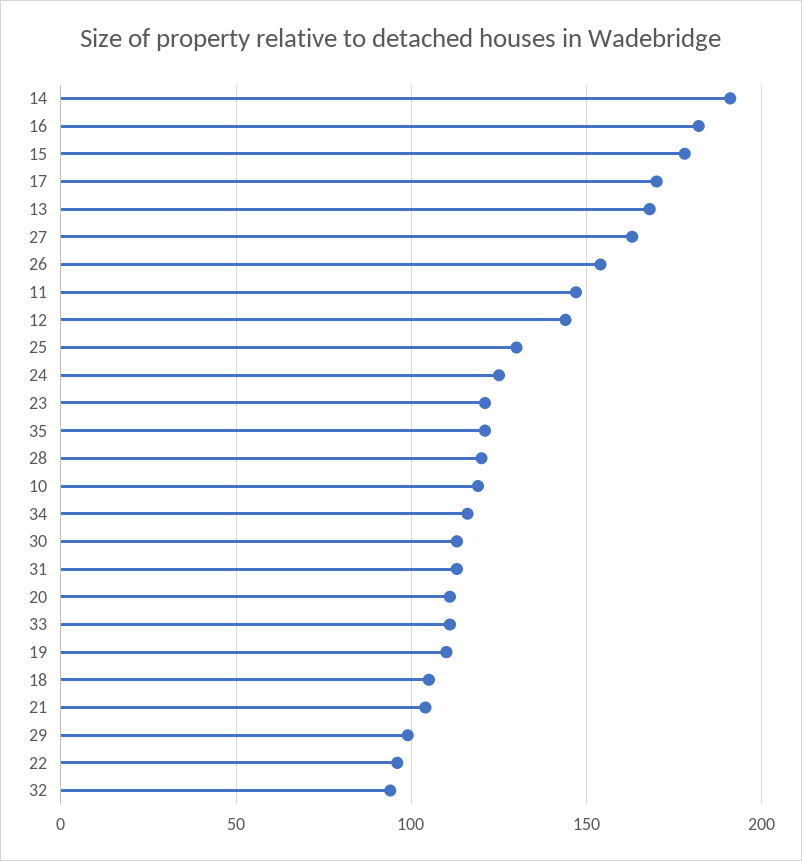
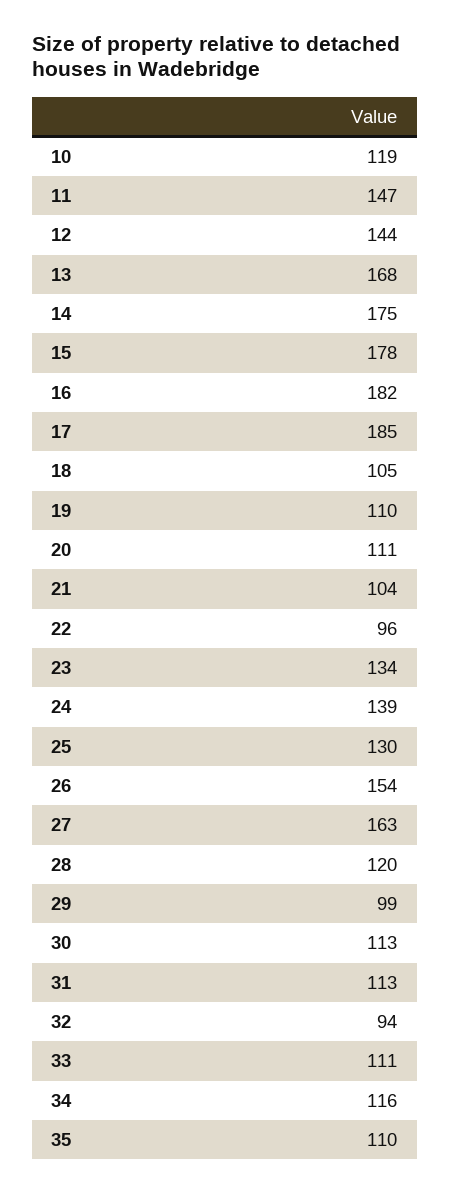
  {
-   "14": 190,
+   "14": 175,
    "16": 182,
    "15": 178,
-   "17": 170,
+   "17": 185,
    "13": 168,
    "27": 163,
    "26": 154,
    "11": 147,
    "12": 144,
    "25": 130,
-   "24": 125,
+   "24": 139,
-   "23": 120,
+   "23": 134,
-   "35": 120,
+   "35": 110,
    "28": 120,
    "10": 119,
    "34": 116,
    "30": 113,
    "31": 113,
    "20": 111,
    "33": 111,
    "19": 110,
    "18": 105,
    "21": 104,
    "29": 99,
    "22": 96,
    "32": 94
  }

